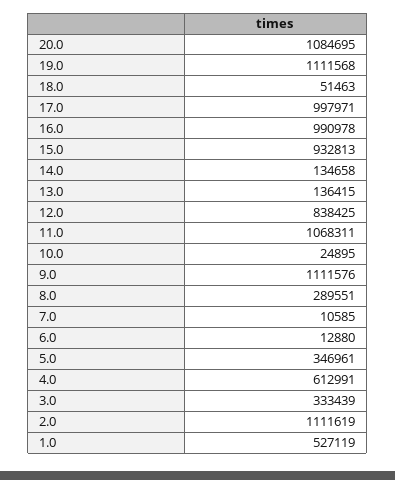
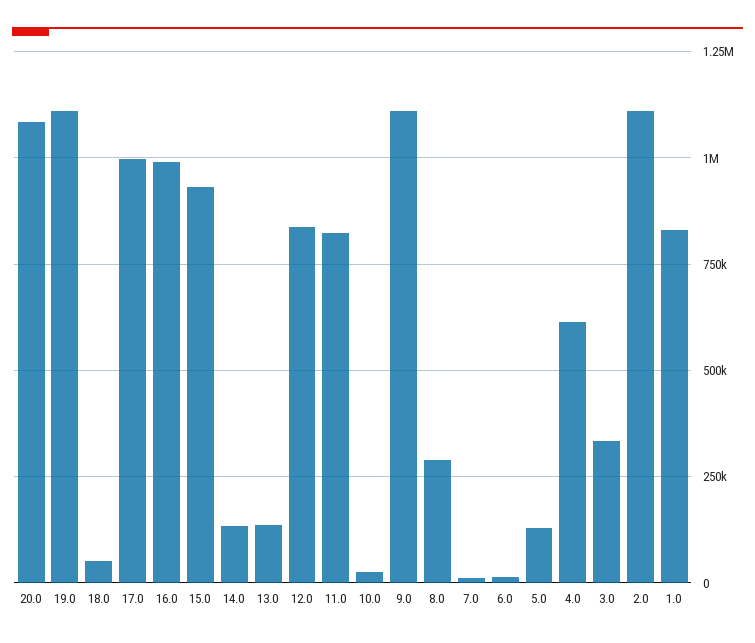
  {
    "20.0": 1084695,
    "19.0": 1111568,
    "18.0": 51463,
    "17.0": 997971,
    "16.0": 990978,
    "15.0": 932813,
    "14.0": 134658,
    "13.0": 136415,
    "12.0": 838425,
-   "11.0": 1068311,
+   "11.0": 825000,
    "10.0": 24895,
    "9.0": 1111576,
    "8.0": 289551,
    "7.0": 10585,
    "6.0": 12880,
-   "5.0": 346961,
+   "5.0": 125000,
    "4.0": 612991,
    "3.0": 333439,
    "2.0": 1111619,
-   "1.0": 527119
+   "1.0": 825000
  }

